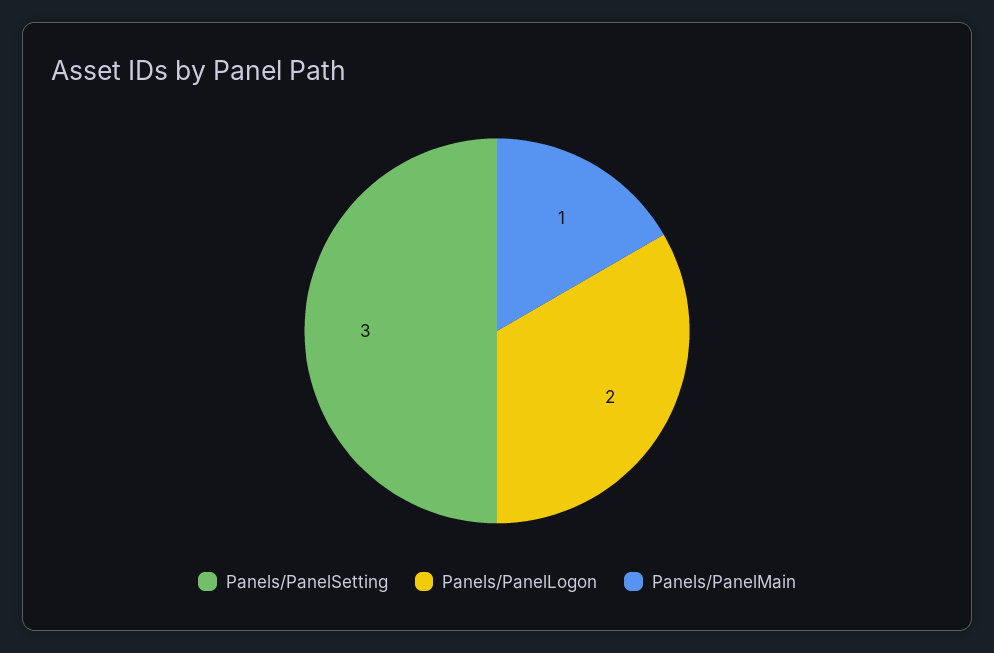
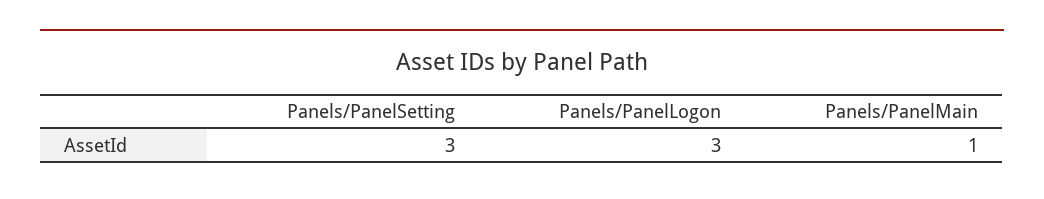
  {
    "Panels/PanelSetting": 3,
-   "Panels/PanelLogon": 2,
+   "Panels/PanelLogon": 3,
    "Panels/PanelMain": 1
  }

